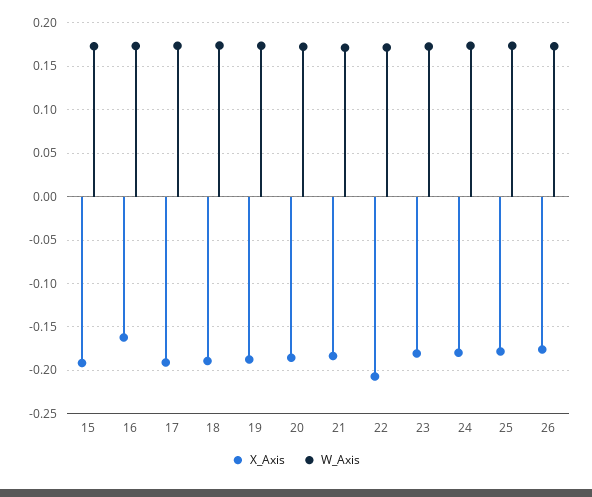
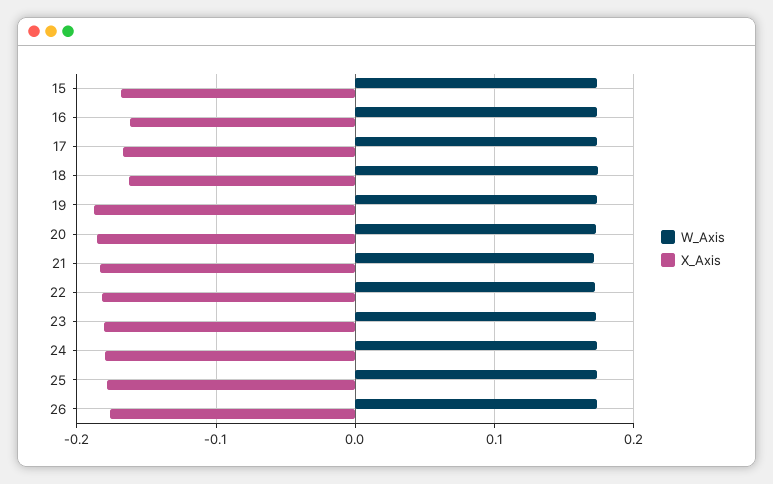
  {
    "X_Axis": {
-     "15": -0.19,
+     "15": -0.17,
      "16": -0.16,
-     "17": -0.19,
+     "17": -0.17,
-     "18": -0.19,
+     "18": -0.16,
      "19": -0.19,
      "20": -0.19,
      "21": -0.18,
-     "22": -0.21,
+     "22": -0.18,
      "23": -0.18,
      "24": -0.18,
      "25": -0.18,
      "26": -0.18
    },
    "W_Axis": {
      "15": 0.17,
      "16": 0.17,
      "17": 0.17,
      "18": 0.17,
      "19": 0.17,
      "20": 0.17,
      "21": 0.17,
      "22": 0.17,
      "23": 0.17,
      "24": 0.17,
      "25": 0.17,
      "26": 0.17
    }
  }

